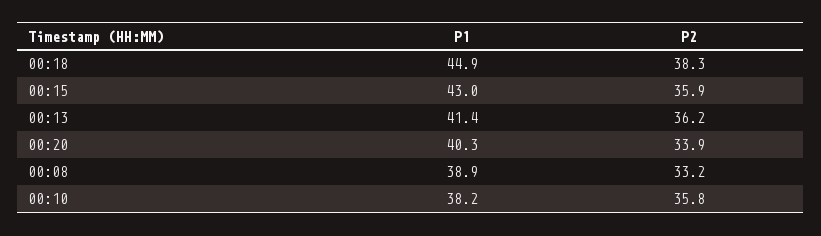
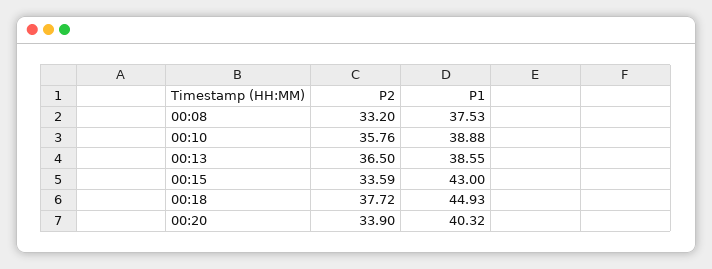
  {
    "P1": {
      "00:18": 44.93,
      "00:15": 43,
-     "00:13": 41.4,
+     "00:13": 38.55,
      "00:20": 40.32,
-     "00:08": 38.9,
+     "00:08": 37.53,
-     "00:10": 38.2
+     "00:10": 38.88
    },
    "P2": {
-     "00:18": 38.3,
+     "00:18": 37.72,
-     "00:15": 35.9,
+     "00:15": 33.59,
-     "00:13": 36.2,
+     "00:13": 36.5,
      "00:20": 33.9,
      "00:08": 33.2,
      "00:10": 35.76
    }
  }

